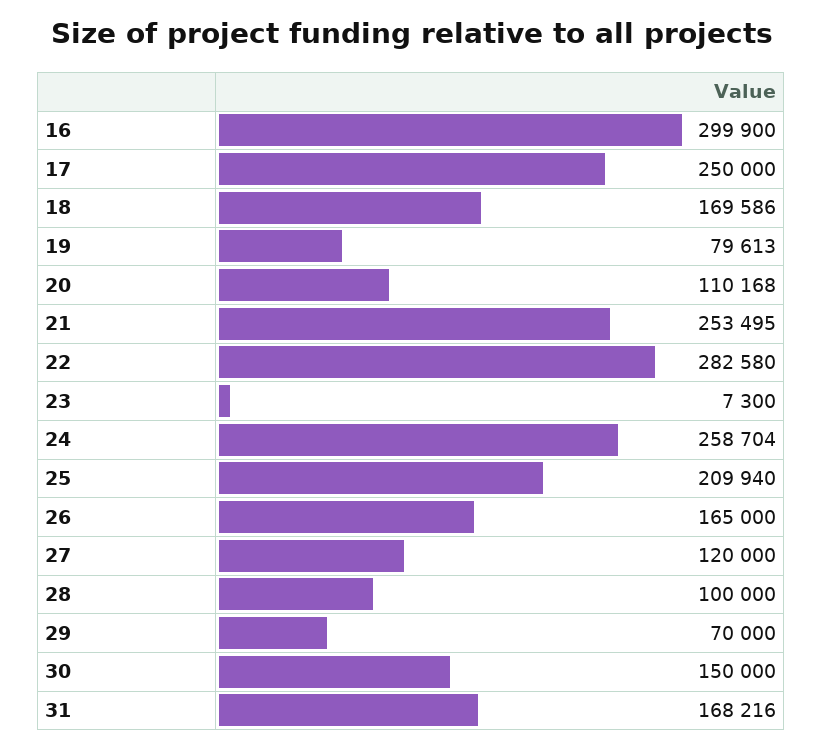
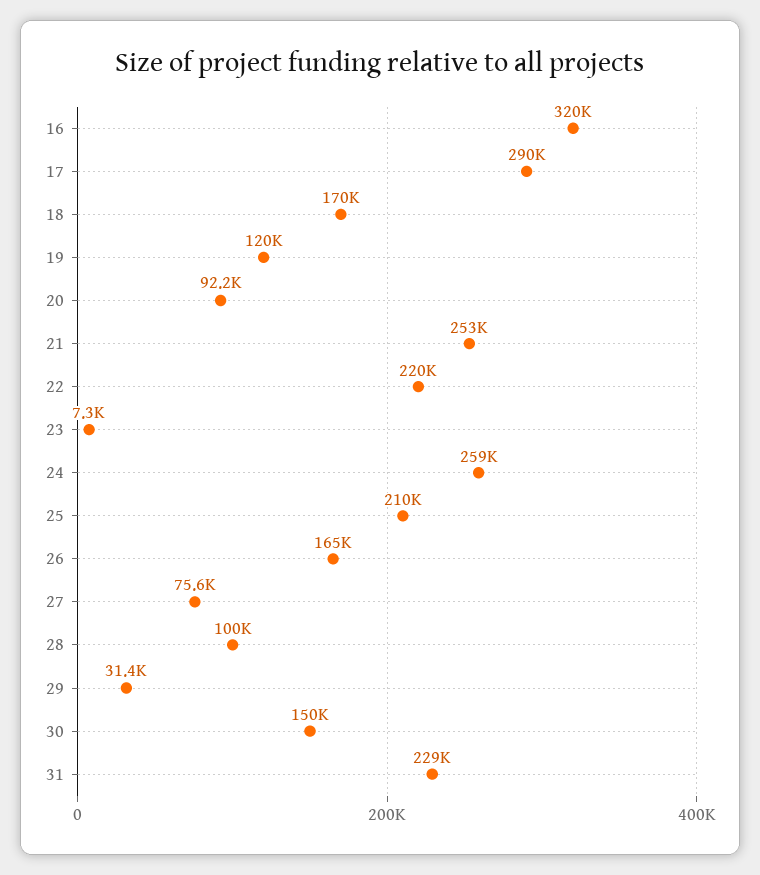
  {
-   "16": 299900,
+   "16": 320000,
-   "17": 250000,
+   "17": 290000,
    "18": 169586,
-   "19": 79613,
+   "19": 120000,
-   "20": 110168,
+   "20": 92200,
    "21": 253495,
-   "22": 282580,
+   "22": 220000,
    "23": 7300,
    "24": 258704,
    "25": 209940,
    "26": 165000,
-   "27": 120000,
+   "27": 75600,
    "28": 100000,
-   "29": 70000,
+   "29": 31400,
    "30": 150000,
-   "31": 168216
+   "31": 229000
  }

